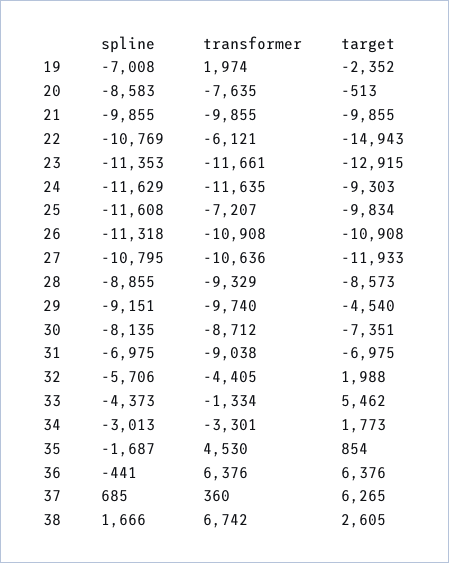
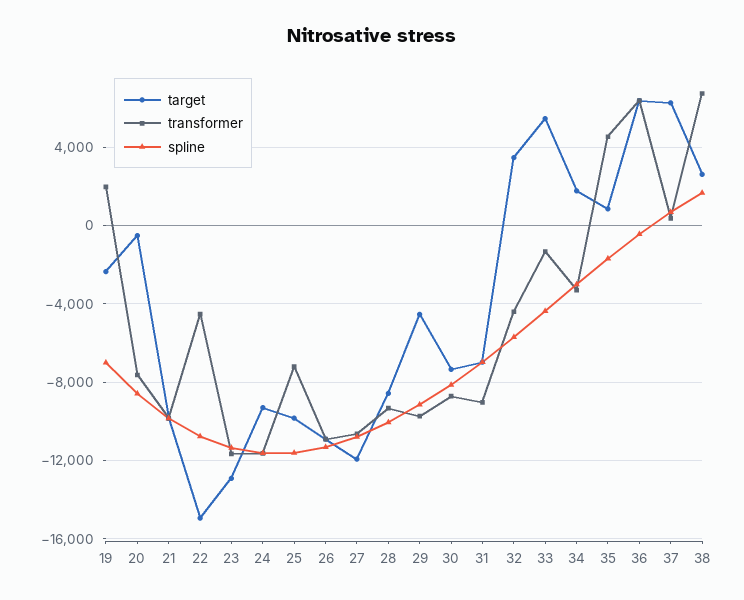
  {
    "spline": {
      "19": -7008,
      "20": -8583,
      "21": -9855,
      "22": -10769,
      "23": -11353,
      "24": -11629,
      "25": -11608,
      "26": -11318,
      "27": -10795,
-     "28": -8855,
+     "28": -10000,
      "29": -9151,
      "30": -8135,
      "31": -6975,
      "32": -5706,
      "33": -4373,
      "34": -3013,
      "35": -1687,
      "36": -441,
      "37": 685,
      "38": 1666
    },
    "transformer": {
      "19": 1974,
      "20": -7635,
      "21": -9855,
-     "22": -6121,
+     "22": -4500,
      "23": -11661,
      "24": -11635,
      "25": -7207,
      "26": -10908,
      "27": -10636,
      "28": -9329,
      "29": -9740,
      "30": -8712,
      "31": -9038,
      "32": -4405,
      "33": -1334,
      "34": -3301,
      "35": 4530,
      "36": 6376,
      "37": 360,
      "38": 6742
    },
    "target": {
      "19": -2352,
      "20": -513,
      "21": -9855,
      "22": -14943,
      "23": -12915,
      "24": -9303,
      "25": -9834,
      "26": -10908,
      "27": -11933,
      "28": -8573,
      "29": -4540,
      "30": -7351,
      "31": -6975,
-     "32": 1988,
+     "32": 3500,
      "33": 5462,
      "34": 1773,
      "35": 854,
      "36": 6376,
      "37": 6265,
      "38": 2605
    }
  }

